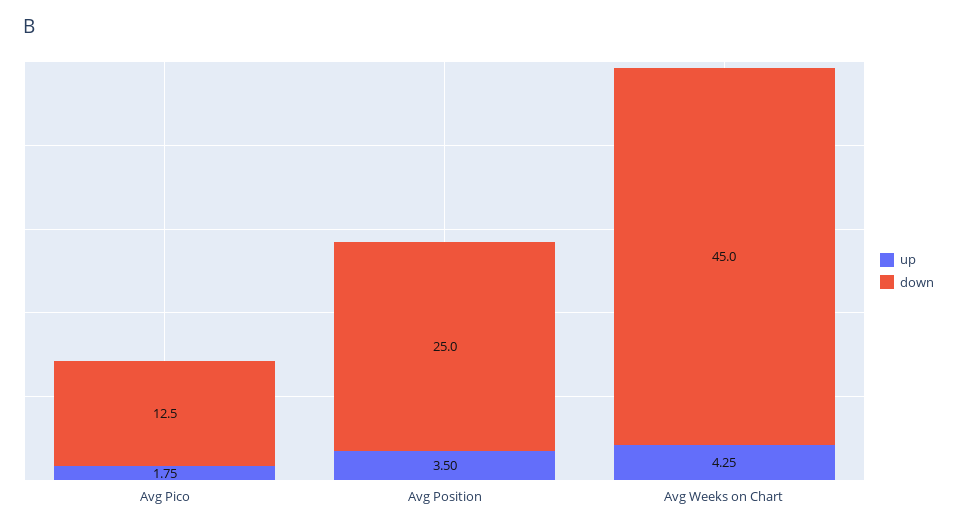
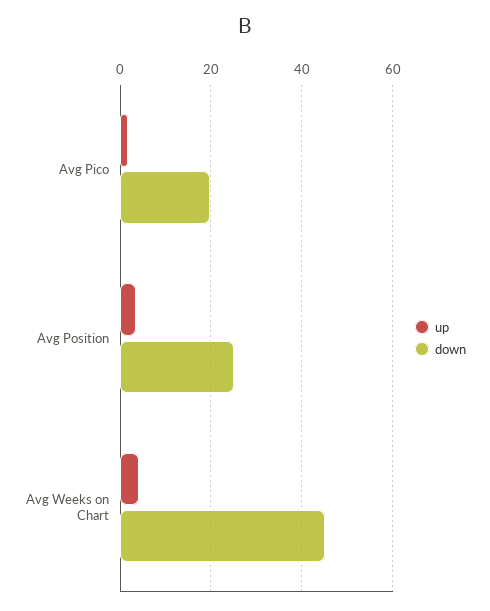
  {
    "up": {
      "Avg Pico": 1.75,
      "Avg Position": 3.5,
      "Avg Weeks on Chart": 4.25
    },
    "down": {
-     "Avg Pico": 12.5,
+     "Avg Pico": 20,
      "Avg Position": 25,
      "Avg Weeks on Chart": 45
    }
  }

